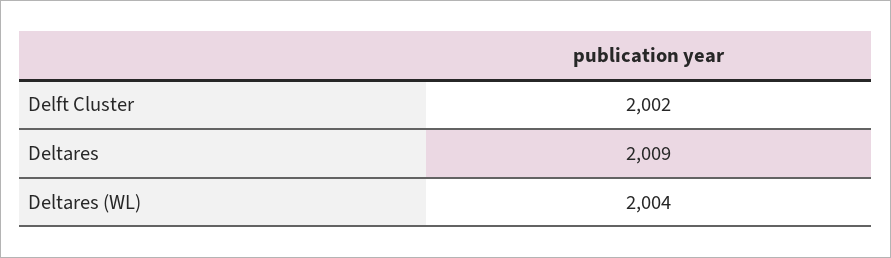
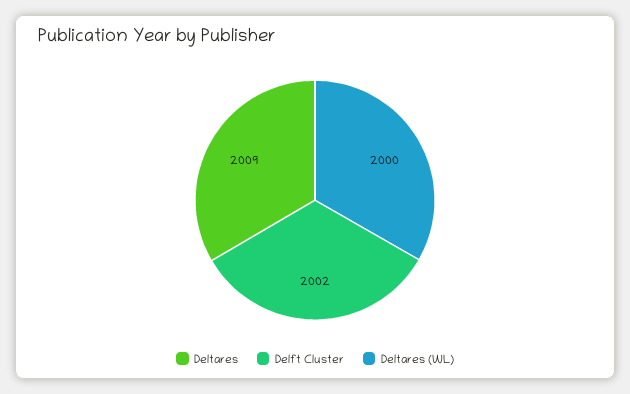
  {
    "Delft Cluster": 2002,
    "Deltares": 2009,
-   "Deltares (WL)": 2004
+   "Deltares (WL)": 2000
  }

